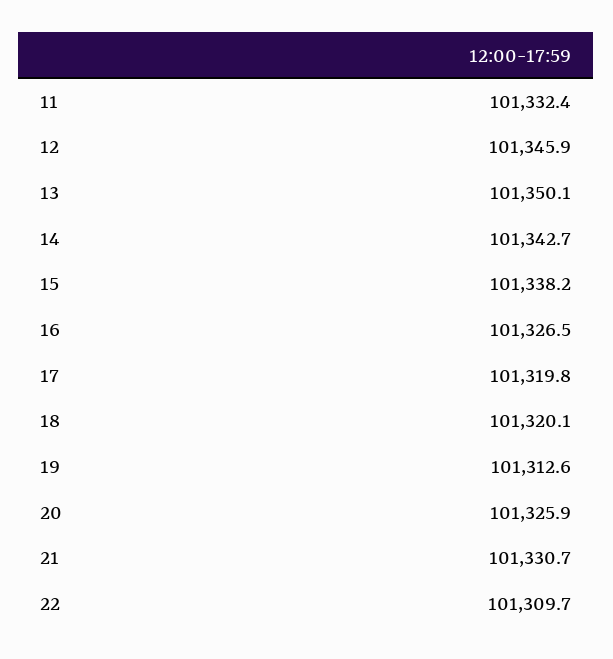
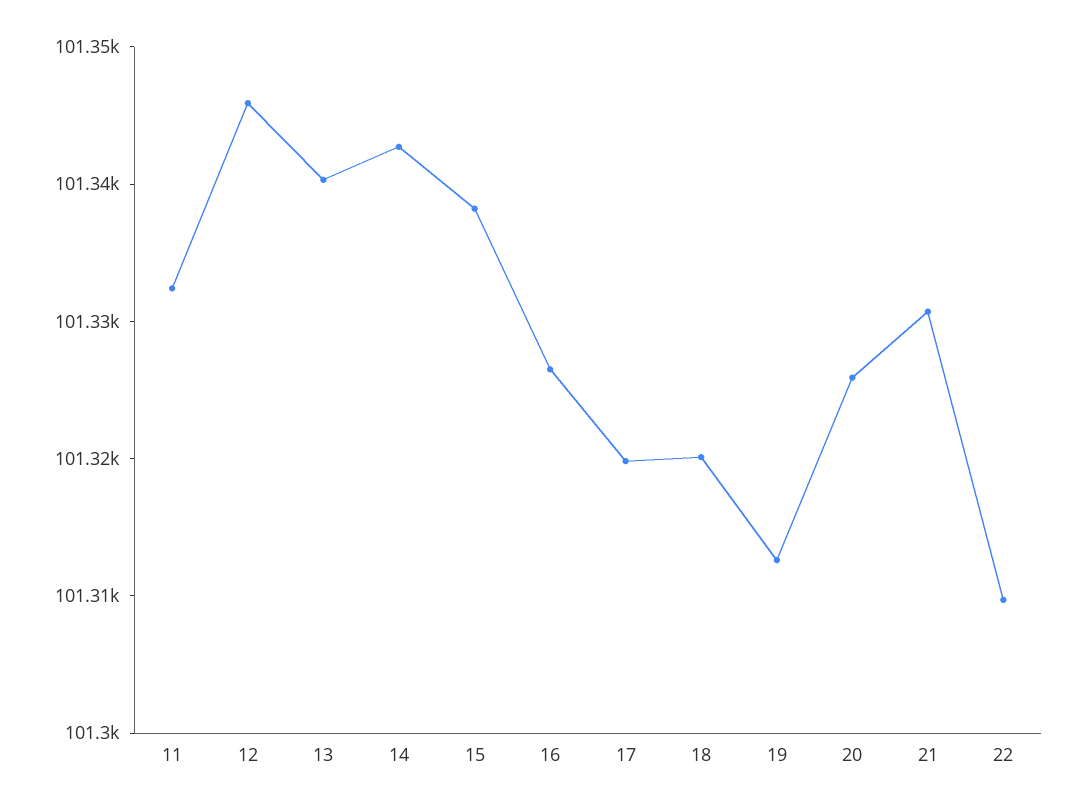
  {
    "11": 101332.4,
    "12": 101345.9,
-   "13": 101350.1,
+   "13": 101340,
    "14": 101342.7,
    "15": 101338.2,
    "16": 101326.5,
    "17": 101319.8,
    "18": 101320.1,
    "19": 101312.6,
    "20": 101325.9,
    "21": 101330.7,
    "22": 101309.7
  }

